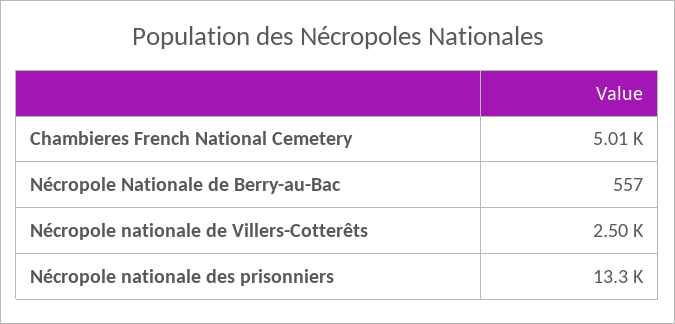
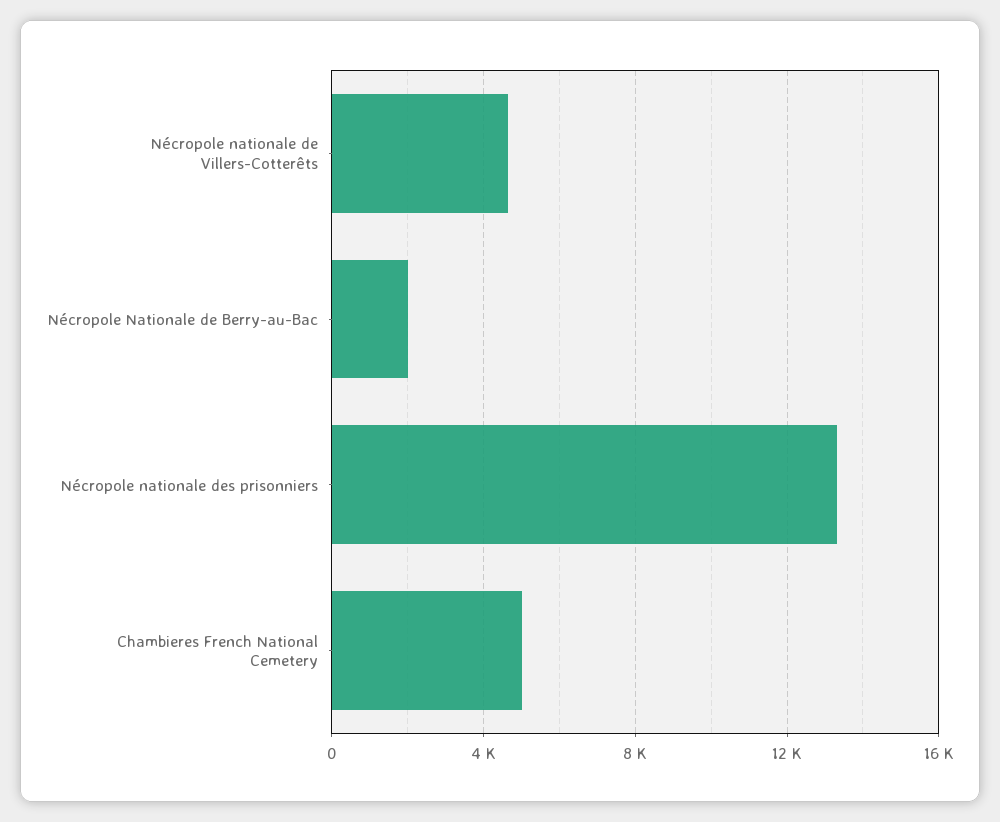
  {
    "Chambieres French National Cemetery": 5010,
-   "Nécropole Nationale de Berry-au-Bac": 557,
+   "Nécropole Nationale de Berry-au-Bac": 2000,
-   "Nécropole nationale de Villers-Cotterêts": 2500,
+   "Nécropole nationale de Villers-Cotterêts": 4500,
    "Nécropole nationale des prisonniers": 13300
  }

